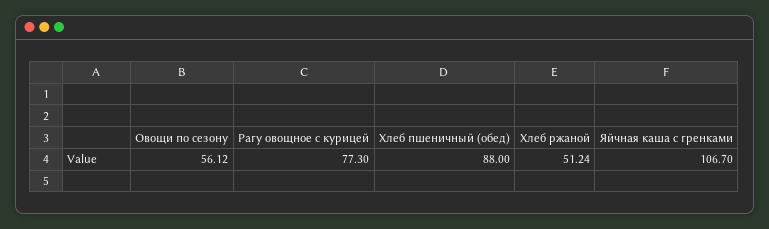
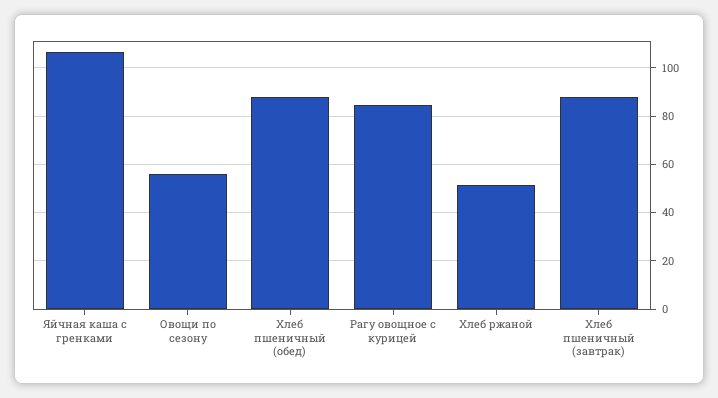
  {
    "Овощи по сезону": 56.12,
-   "Рагу овощное с курицей": 77.3,
+   "Рагу овощное с курицей": 85,
    "Хлеб пшеничный (обед)": 88,
    "Хлеб ржаной": 51.24,
-   "Яйчная каша с гренками": 106.7
+   "Яйчная каша с гренками": 106.7,
+   "Хлеб пшеничный (завтрак)": 87.5
  }

